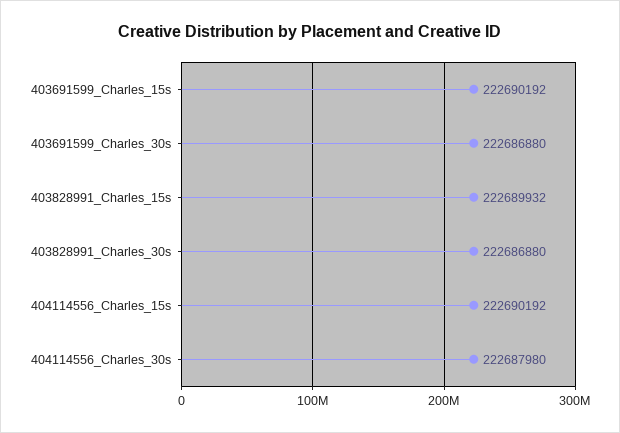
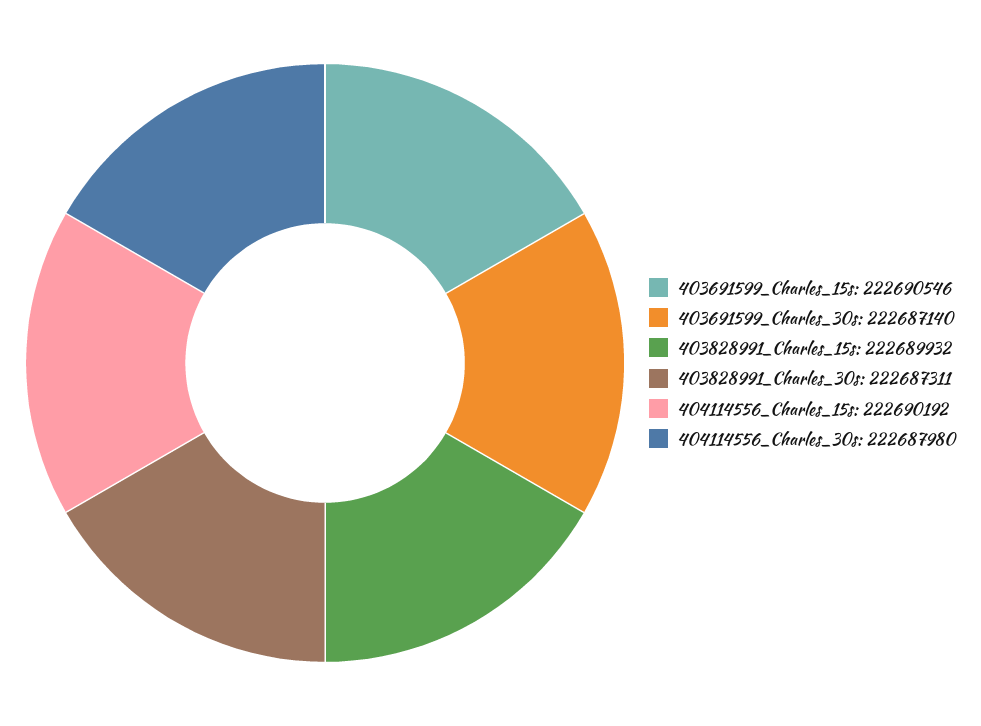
  {
-   "403691599_Charles_15s": 222690192,
+   "403691599_Charles_15s": 222690546,
-   "403691599_Charles_30s": 222686880,
+   "403691599_Charles_30s": 222687140,
    "403828991_Charles_15s": 222689932,
-   "403828991_Charles_30s": 222686880,
+   "403828991_Charles_30s": 222687311,
    "404114556_Charles_15s": 222690192,
    "404114556_Charles_30s": 222687980
  }

